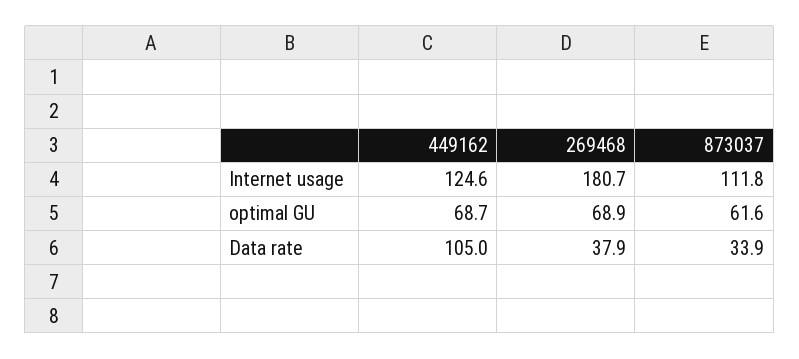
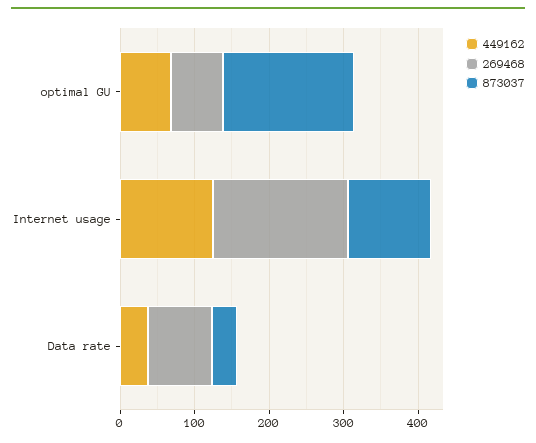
  {
    "449162": {
      "Internet usage": 124.6,
      "optimal GU": 68.7,
-     "Data rate": 105
+     "Data rate": 40
    },
    "269468": {
      "Internet usage": 180.7,
      "optimal GU": 68.9,
-     "Data rate": 37.9
+     "Data rate": 80
    },
    "873037": {
      "Internet usage": 111.8,
-     "optimal GU": 61.6,
+     "optimal GU": 180,
      "Data rate": 33.9
    }
  }

